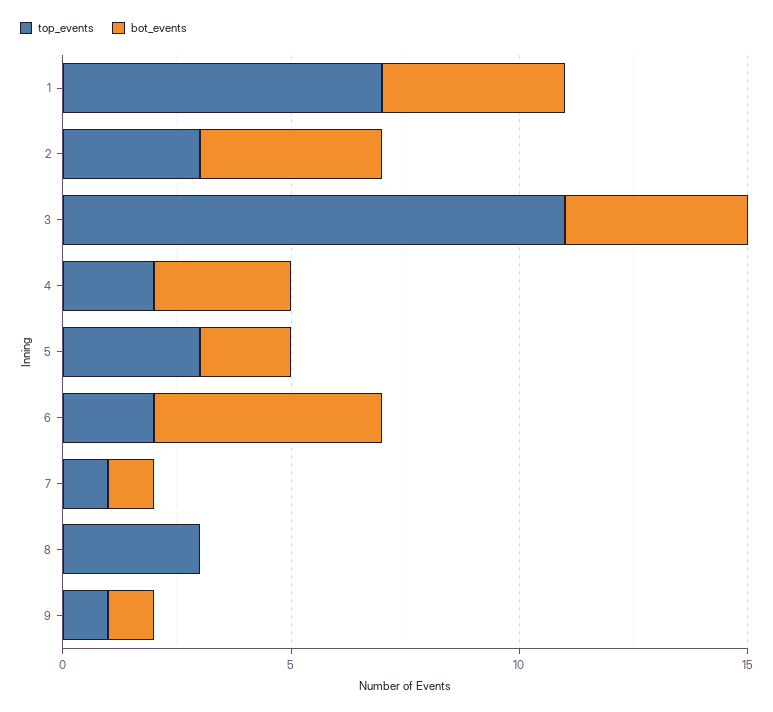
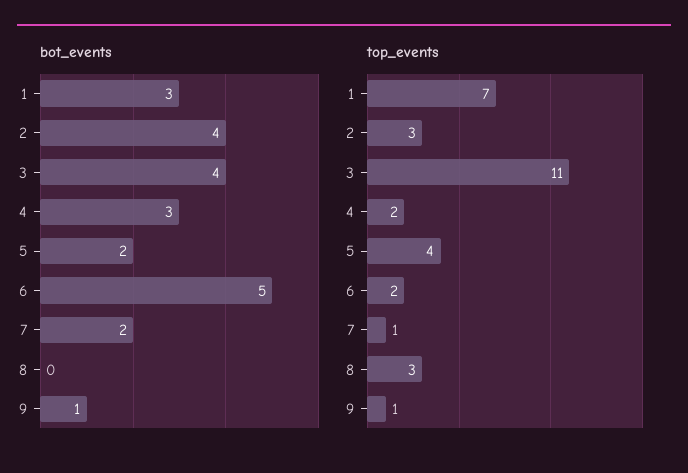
  {
    "top_events": {
      "1": 7,
      "2": 3,
      "3": 11,
      "4": 2,
-     "5": 3,
+     "5": 4,
      "6": 2,
      "7": 1,
      "8": 3,
      "9": 1
    },
    "bot_events": {
-     "1": 4,
+     "1": 3,
      "2": 4,
      "3": 4,
      "4": 3,
      "5": 2,
      "6": 5,
-     "7": 1,
+     "7": 2,
      "8": 0,
      "9": 1
    }
  }

